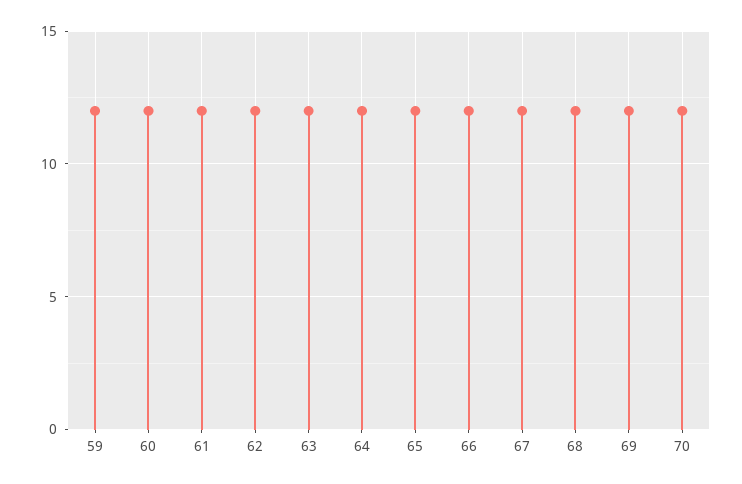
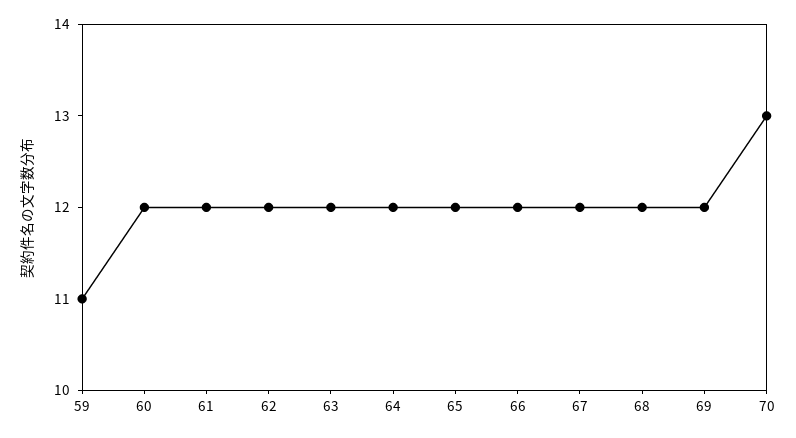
  {
-   "59": 12,
+   "59": 11,
    "60": 12,
    "61": 12,
    "62": 12,
    "63": 12,
    "64": 12,
    "65": 12,
    "66": 12,
    "67": 12,
    "68": 12,
    "69": 12,
-   "70": 12
+   "70": 13
  }

